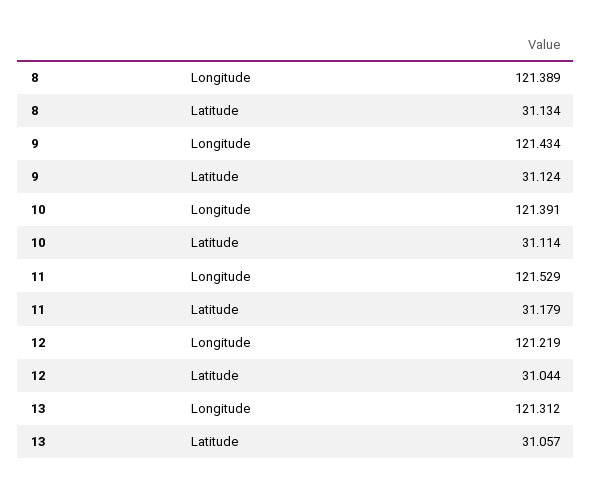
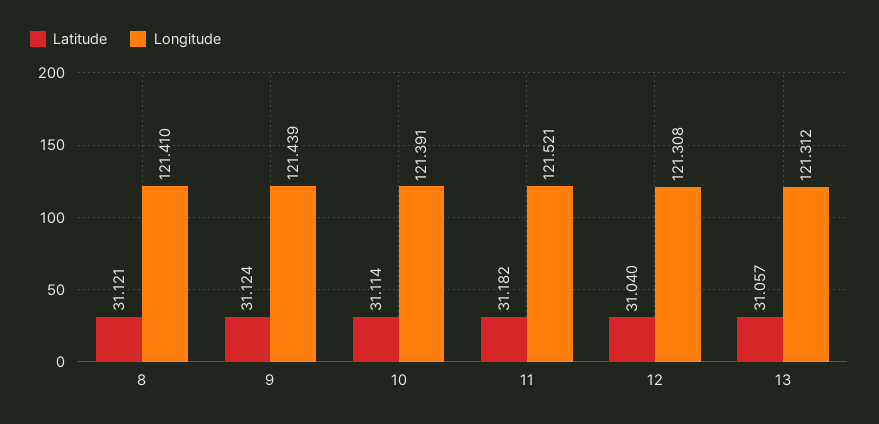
  {
    "Longitude": {
-     "8": 121.389,
+     "8": 121.41,
-     "9": 121.434,
+     "9": 121.439,
      "10": 121.391,
-     "11": 121.529,
+     "11": 121.521,
-     "12": 121.219,
+     "12": 121.308,
      "13": 121.312
    },
    "Latitude": {
-     "8": 31.134,
+     "8": 31.121,
      "9": 31.124,
      "10": 31.114,
-     "11": 31.179,
+     "11": 31.182,
-     "12": 31.044,
+     "12": 31.04,
      "13": 31.057
    }
  }

